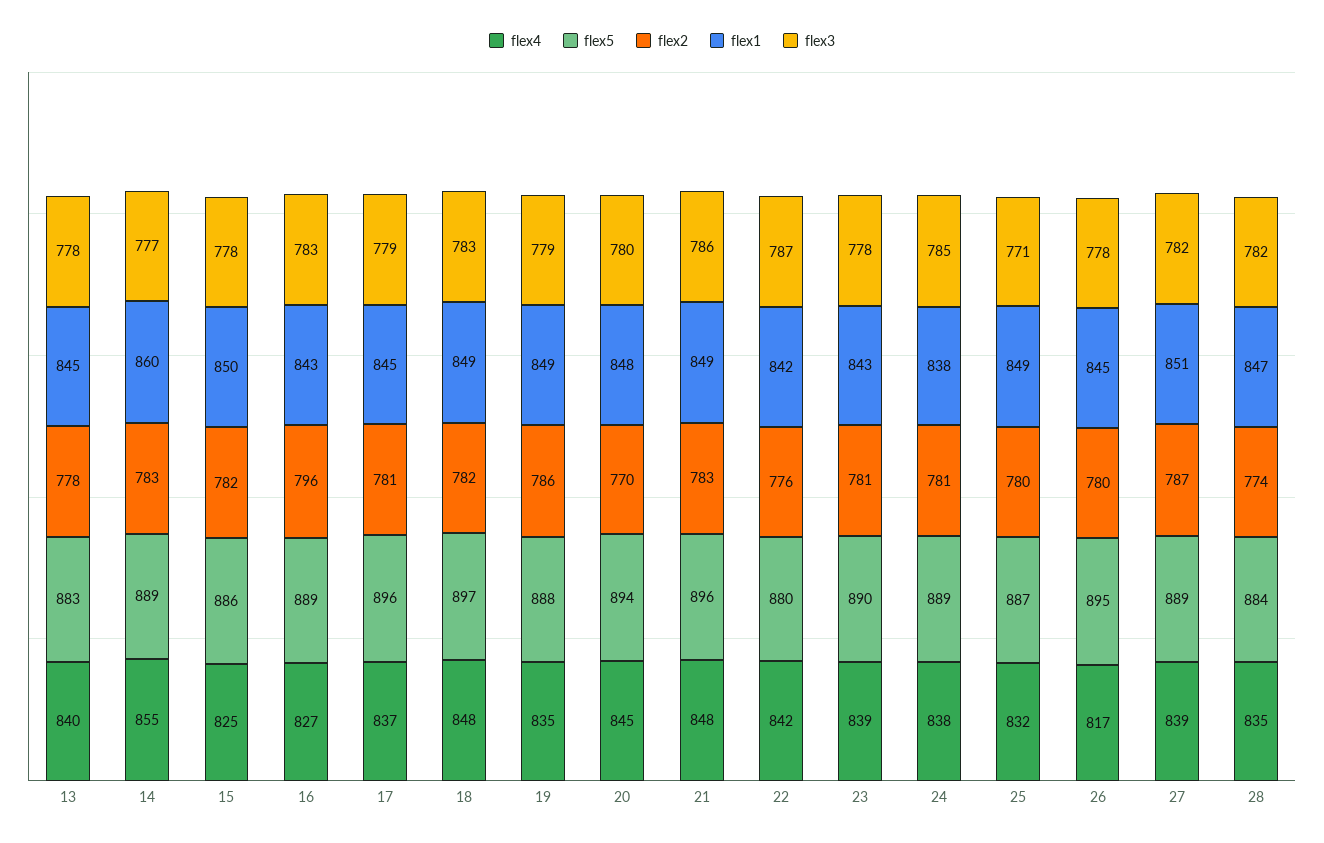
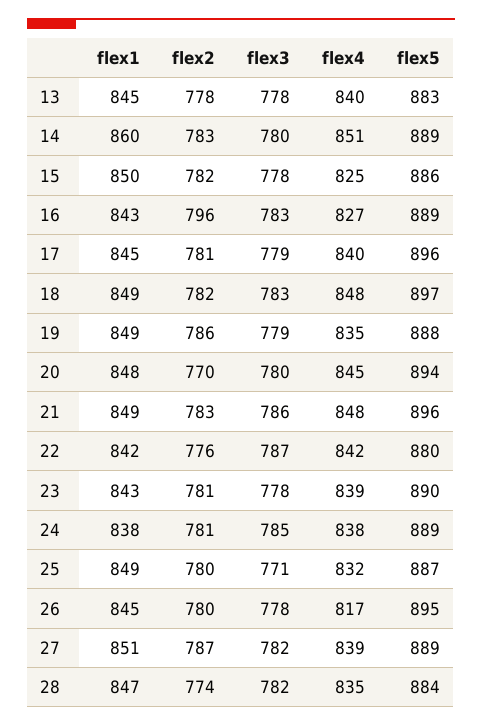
  {
    "flex4": {
      "13": 840,
-     "14": 855,
+     "14": 851,
      "15": 825,
      "16": 827,
-     "17": 837,
+     "17": 840,
      "18": 848,
      "19": 835,
      "20": 845,
      "21": 848,
      "22": 842,
      "23": 839,
      "24": 838,
      "25": 832,
      "26": 817,
      "27": 839,
      "28": 835
    },
    "flex5": {
      "13": 883,
      "14": 889,
      "15": 886,
      "16": 889,
      "17": 896,
      "18": 897,
      "19": 888,
      "20": 894,
      "21": 896,
      "22": 880,
      "23": 890,
      "24": 889,
      "25": 887,
      "26": 895,
      "27": 889,
      "28": 884
    },
    "flex2": {
      "13": 778,
      "14": 783,
      "15": 782,
      "16": 796,
      "17": 781,
      "18": 782,
      "19": 786,
      "20": 770,
      "21": 783,
      "22": 776,
      "23": 781,
      "24": 781,
      "25": 780,
      "26": 780,
      "27": 787,
      "28": 774
    },
    "flex1": {
      "13": 845,
      "14": 860,
      "15": 850,
      "16": 843,
      "17": 845,
      "18": 849,
      "19": 849,
      "20": 848,
      "21": 849,
      "22": 842,
      "23": 843,
      "24": 838,
      "25": 849,
      "26": 845,
      "27": 851,
      "28": 847
    },
    "flex3": {
      "13": 778,
-     "14": 777,
+     "14": 780,
      "15": 778,
      "16": 783,
      "17": 779,
      "18": 783,
      "19": 779,
      "20": 780,
      "21": 786,
      "22": 787,
      "23": 778,
      "24": 785,
      "25": 771,
      "26": 778,
      "27": 782,
      "28": 782
    }
  }

